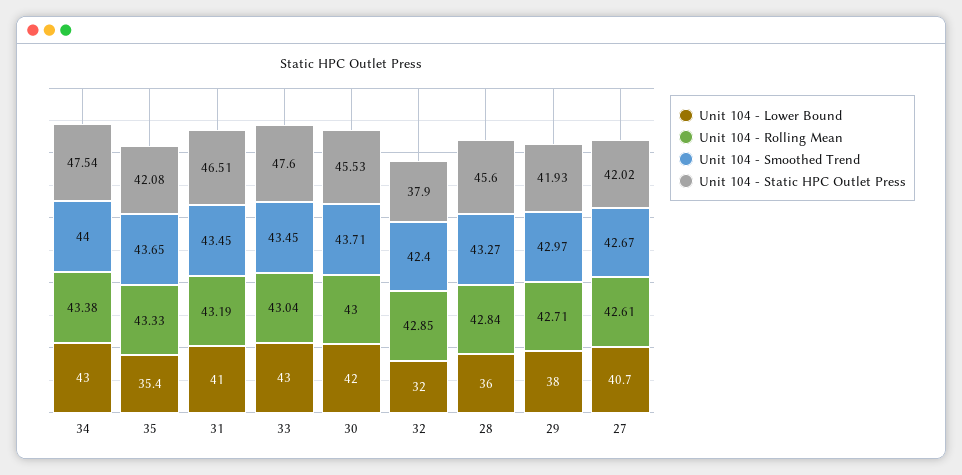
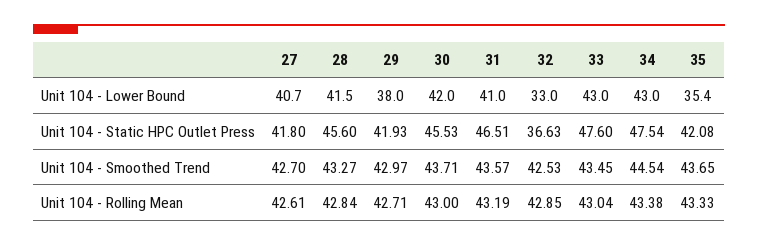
  {
    "Unit 104 - Lower Bound": {
      "34": 43,
      "35": 35.4,
      "31": 41,
      "33": 43,
      "30": 42,
-     "32": 32,
+     "32": 33,
-     "28": 36,
+     "28": 41.5,
      "29": 38,
      "27": 40.7
    },
    "Unit 104 - Rolling Mean": {
      "34": 43.38,
      "35": 43.33,
      "31": 43.19,
      "33": 43.04,
      "30": 43,
      "32": 42.85,
      "28": 42.84,
      "29": 42.71,
      "27": 42.61
    },
    "Unit 104 - Smoothed Trend": {
-     "34": 44,
+     "34": 44.54,
      "35": 43.65,
-     "31": 43.45,
+     "31": 43.57,
      "33": 43.45,
      "30": 43.71,
-     "32": 42.4,
+     "32": 42.53,
      "28": 43.27,
      "29": 42.97,
-     "27": 42.67
+     "27": 42.7
    },
    "Unit 104 - Static HPC Outlet Press": {
      "34": 47.54,
      "35": 42.08,
      "31": 46.51,
      "33": 47.6,
      "30": 45.53,
-     "32": 37.9,
+     "32": 36.63,
      "28": 45.6,
      "29": 41.93,
-     "27": 42.02
+     "27": 41.8
    }
  }

